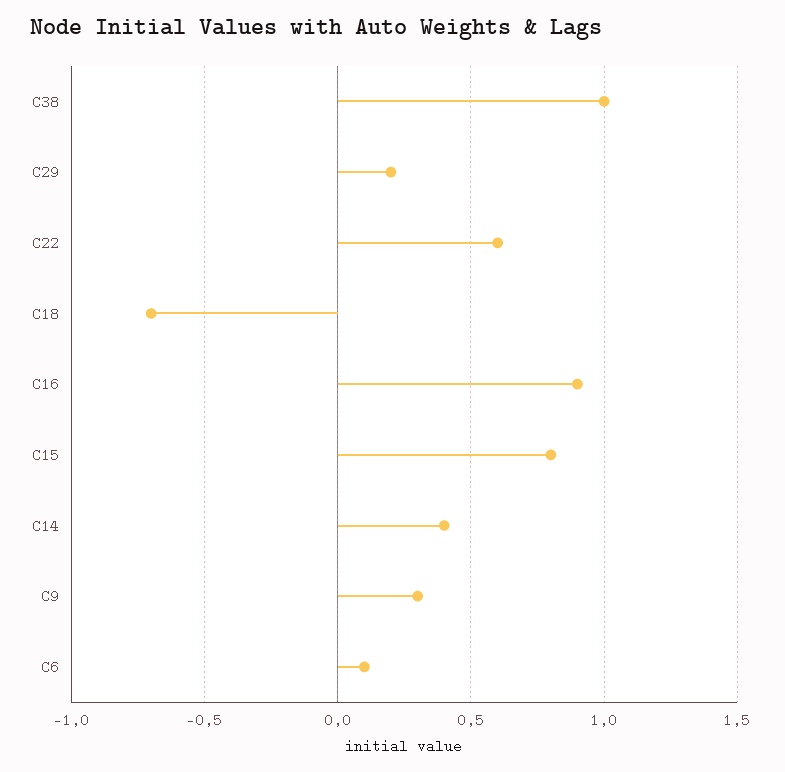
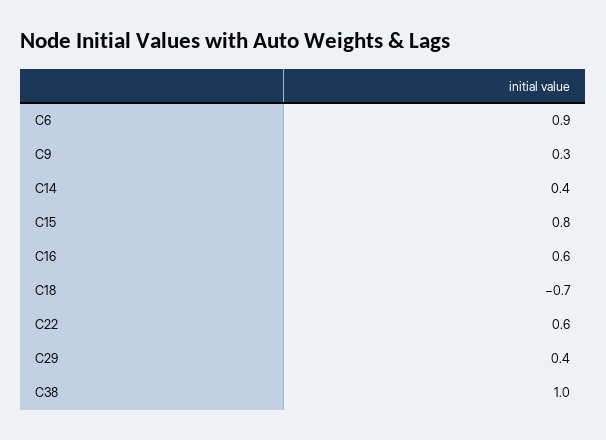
  {
    "C38": 1,
-   "C29": 0.2,
+   "C29": 0.4,
    "C22": 0.6,
    "C18": -0.7,
-   "C16": 0.9,
+   "C16": 0.6,
    "C15": 0.8,
    "C14": 0.4,
    "C9": 0.3,
-   "C6": 0.1
+   "C6": 0.9
  }

